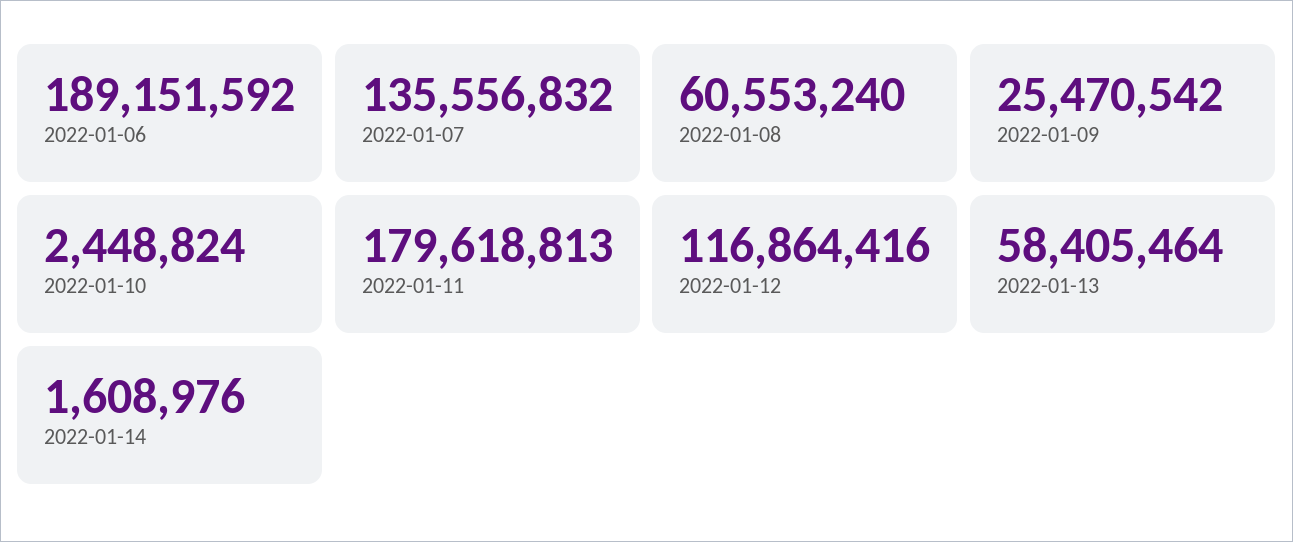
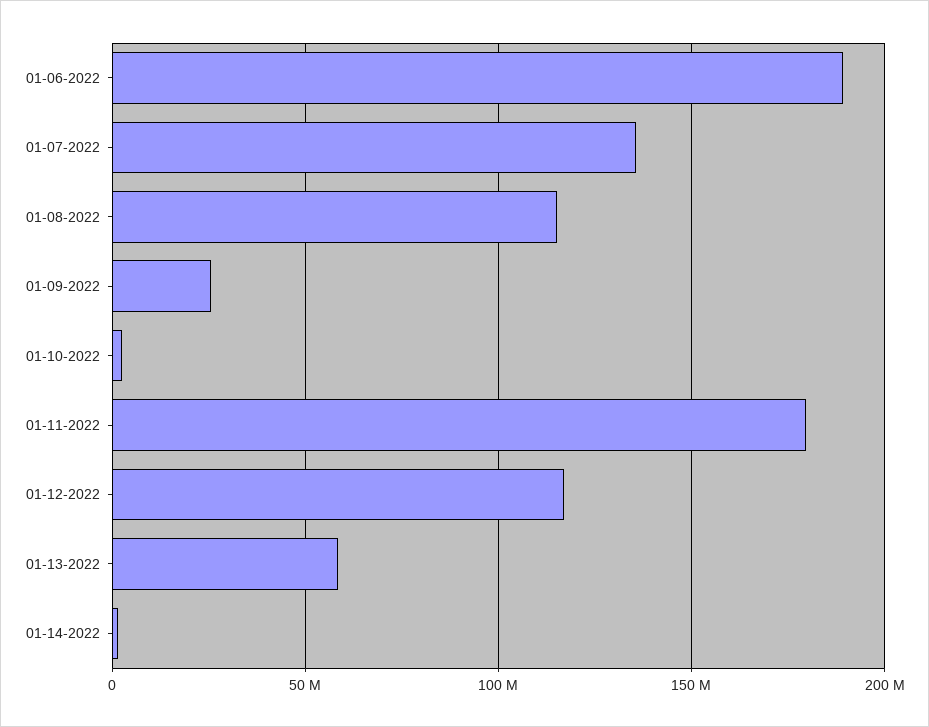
  {
    "2022-01-06": 189151592,
    "2022-01-07": 135556832,
-   "2022-01-08": 60553240,
+   "2022-01-08": 115000000,
    "2022-01-09": 25470542,
    "2022-01-10": 2448824,
    "2022-01-11": 179618813,
    "2022-01-12": 116864416,
    "2022-01-13": 58405464,
    "2022-01-14": 1608976
  }

